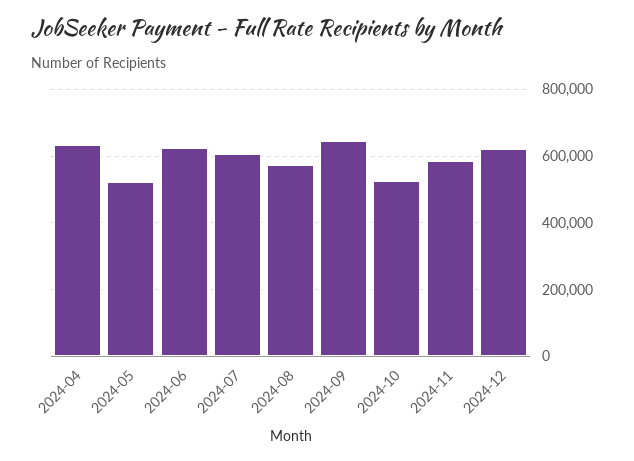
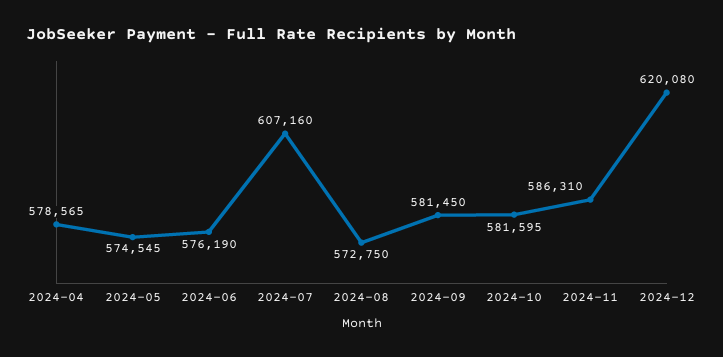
  {
-   "2024-04": 640000,
+   "2024-04": 578565,
-   "2024-05": 520000,
+   "2024-05": 574545,
-   "2024-06": 620000,
+   "2024-06": 576190,
    "2024-07": 607160,
    "2024-08": 572750,
-   "2024-09": 640000,
+   "2024-09": 581450,
-   "2024-10": 520000,
+   "2024-10": 581595,
    "2024-11": 586310,
    "2024-12": 620080
  }

